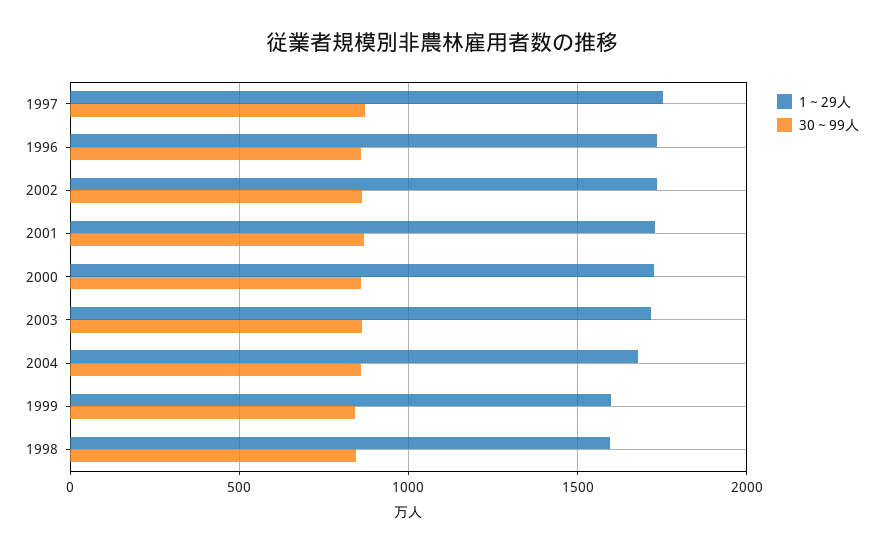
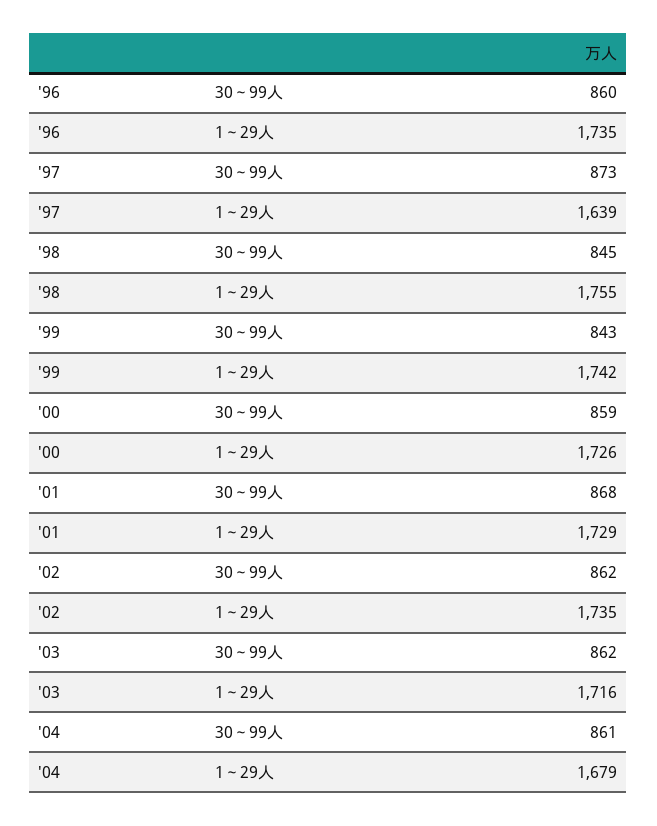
  {
    "1～29人": {
-     "1997": 1750,
+     "1997": 1639,
      "1996": 1735,
      "2002": 1735,
      "2001": 1729,
      "2000": 1726,
      "2003": 1716,
      "2004": 1679,
-     "1999": 1600,
+     "1999": 1742,
-     "1998": 1600
+     "1998": 1755
    },
    "30～99人": {
      "1997": 873,
      "1996": 860,
      "2002": 862,
      "2001": 868,
      "2000": 859,
      "2003": 862,
      "2004": 861,
      "1999": 843,
      "1998": 845
    }
  }

